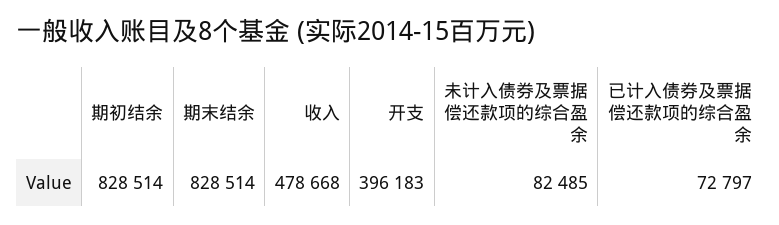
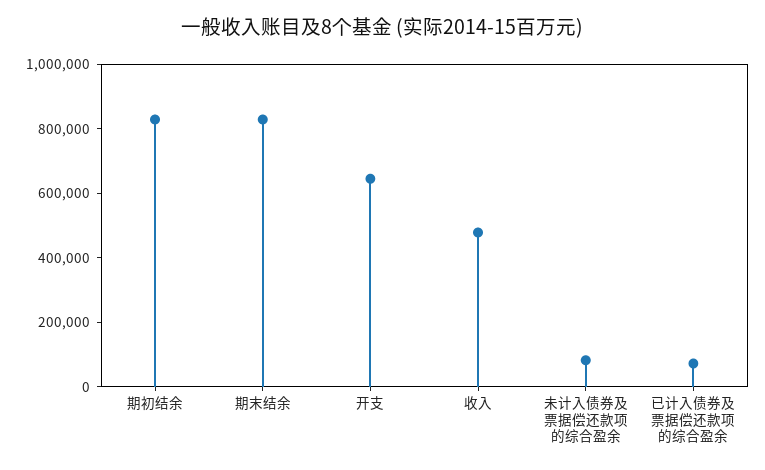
  {
    "期初结余": 828514,
    "期末结余": 828514,
    "收入": 478668,
-   "开支": 396183,
+   "开支": 650000,
    "未计入债券及票据偿还款项的综合盈余": 82485,
    "已计入债券及票据偿还款项的综合盈余": 72797
  }

